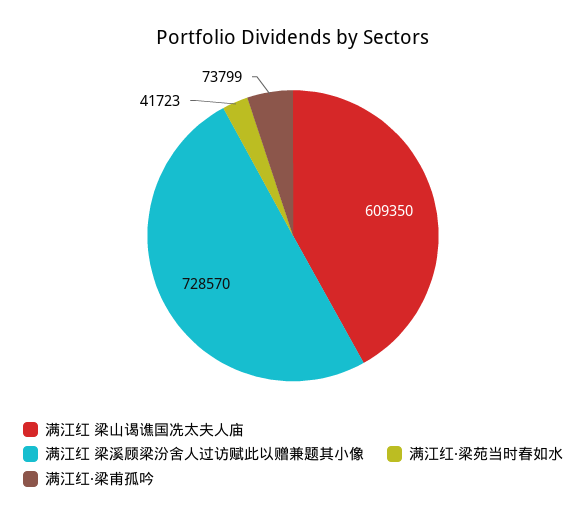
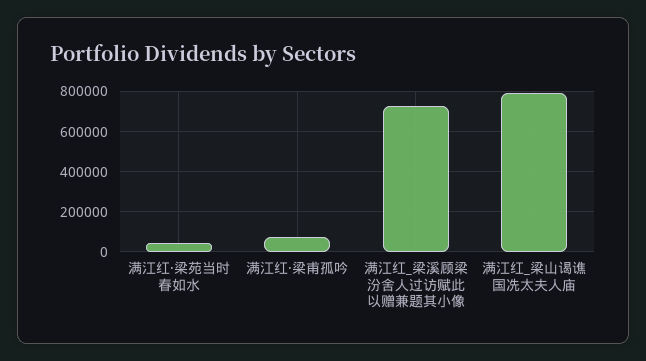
  {
-   "满江红 梁山谒谯国冼太夫人庙": 609350,
+   "满江红 梁山谒谯国冼太夫人庙": 800000,
    "满江红 梁溪顾梁汾舍人过访赋此以赠兼题其小像": 728570,
    "满江红·梁苑当时春如水": 41723,
    "满江红·梁甫孤吟": 73799
  }

